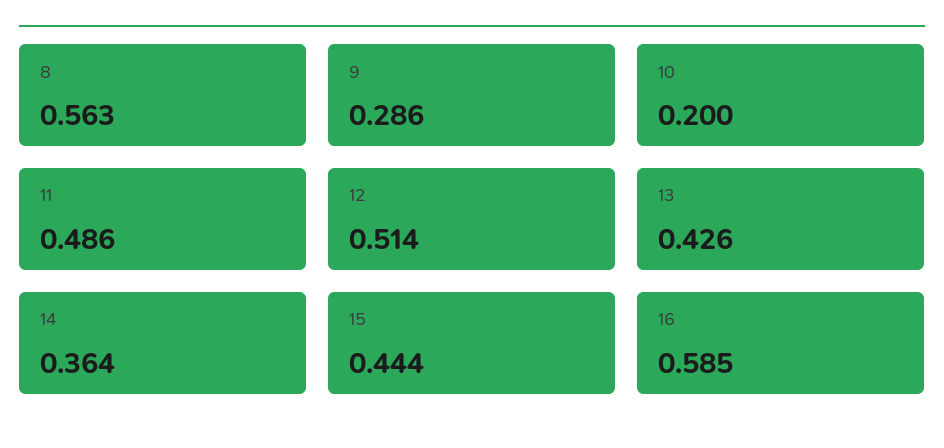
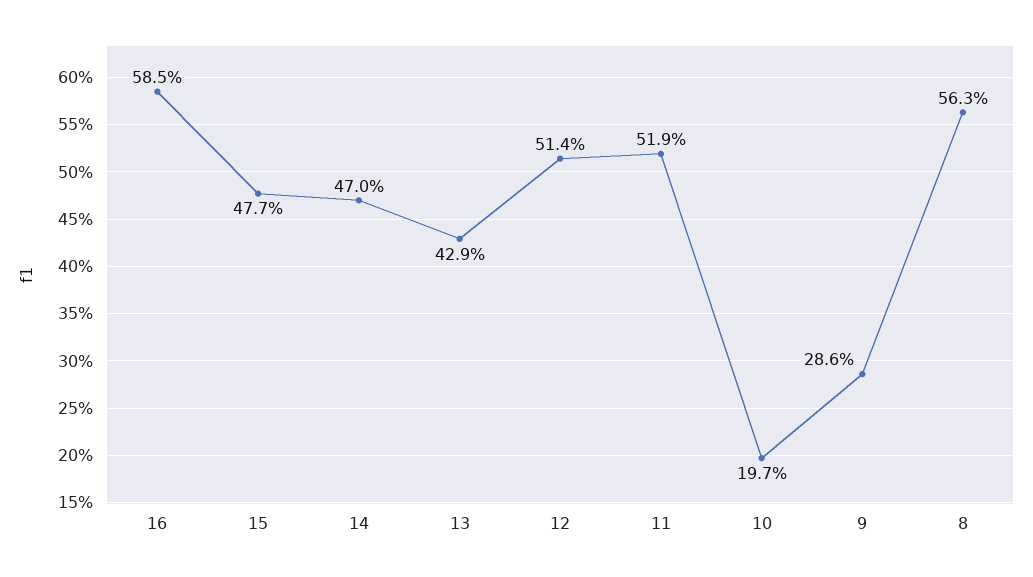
  {
    "8": 0.563,
    "9": 0.286,
-   "10": 0.2,
+   "10": 0.197,
-   "11": 0.486,
+   "11": 0.519,
    "12": 0.514,
-   "13": 0.426,
+   "13": 0.429,
-   "14": 0.364,
+   "14": 0.47,
-   "15": 0.444,
+   "15": 0.477,
    "16": 0.585
  }

